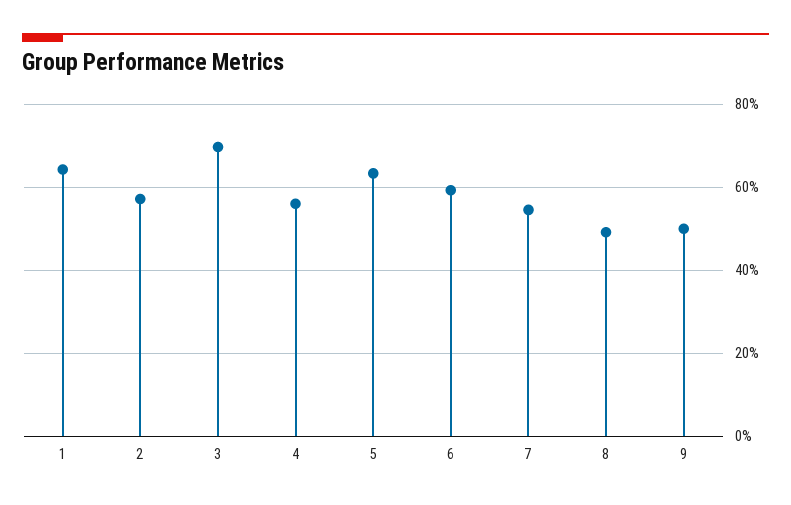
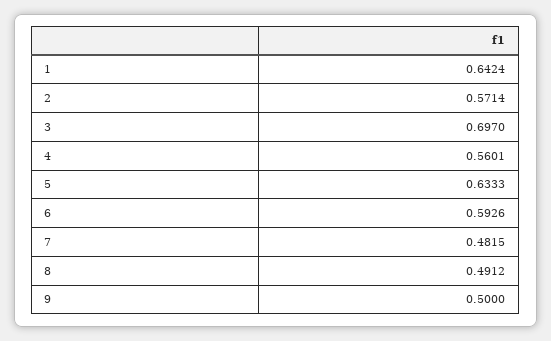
  {
    "1": 0.6424,
    "2": 0.5714,
    "3": 0.697,
    "4": 0.5601,
    "5": 0.6333,
    "6": 0.5926,
-   "7": 0.54,
+   "7": 0.4815,
    "8": 0.4912,
    "9": 0.5
  }

